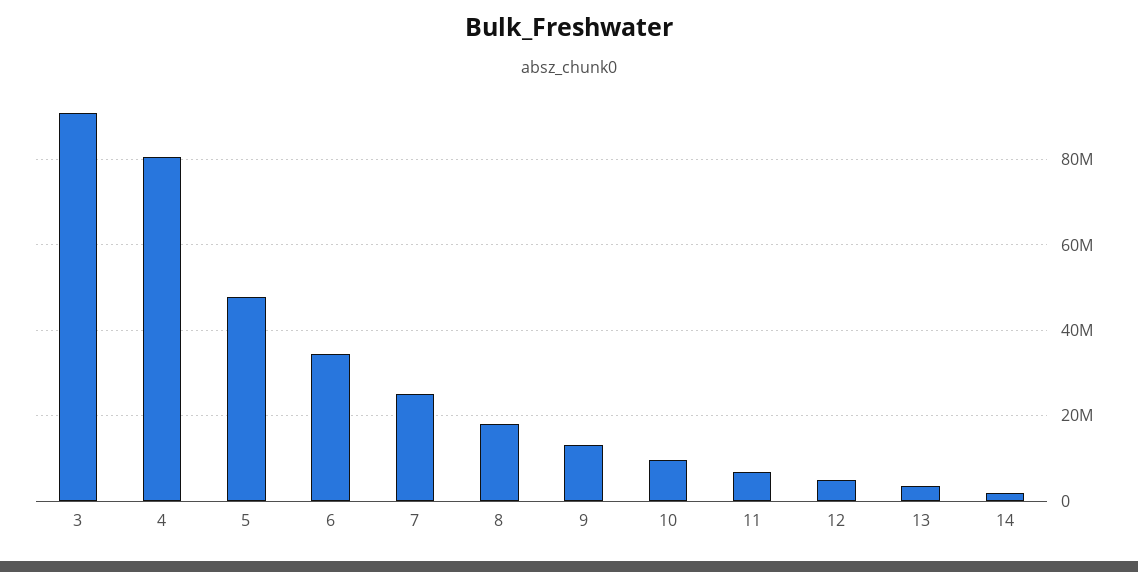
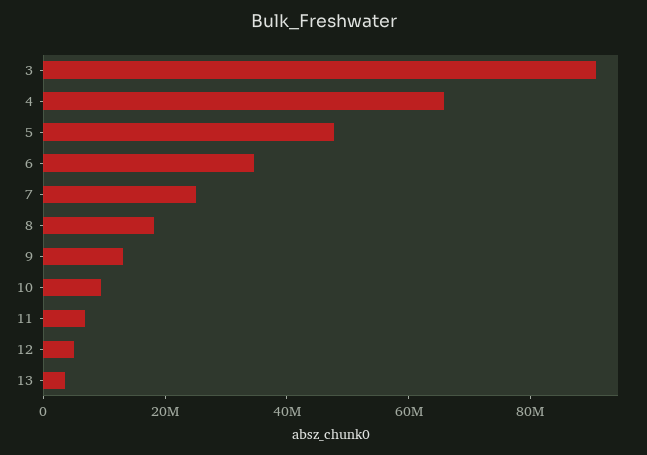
  {
    "3": 90000000,
-   "4": 80000000,
+   "4": 65000000,
    "5": 48000000,
    "6": 34000000,
    "7": 26000000,
    "8": 18000000,
    "9": 14000000,
    "10": 10000000,
    "11": 6000000,
    "12": 4000000,
-   "13": 4000000,
+   "13": 4000000
-   "14": 2000000
  }

